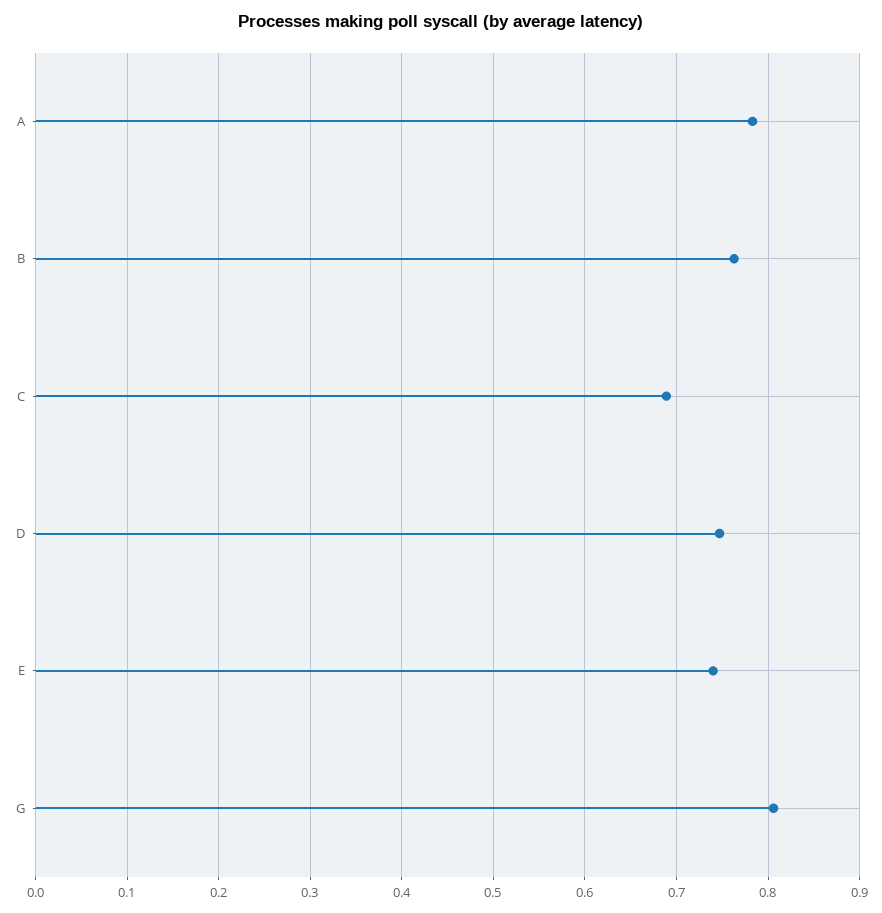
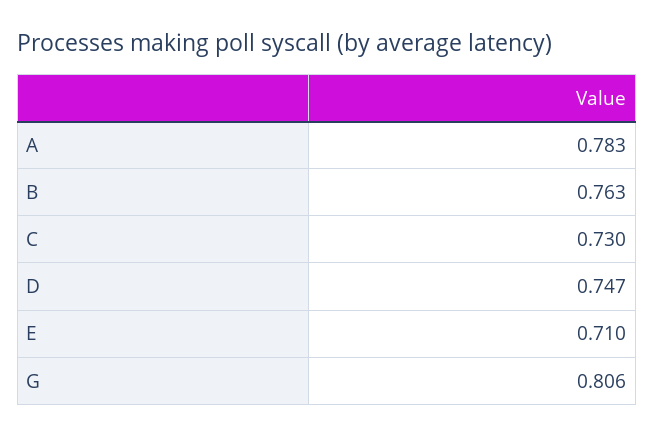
  {
    "A": 0.783,
    "B": 0.763,
-   "C": 0.69,
+   "C": 0.73,
    "D": 0.747,
-   "E": 0.74,
+   "E": 0.71,
    "G": 0.806
  }

